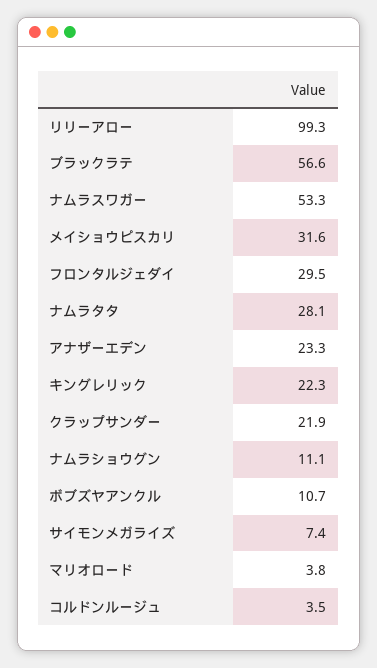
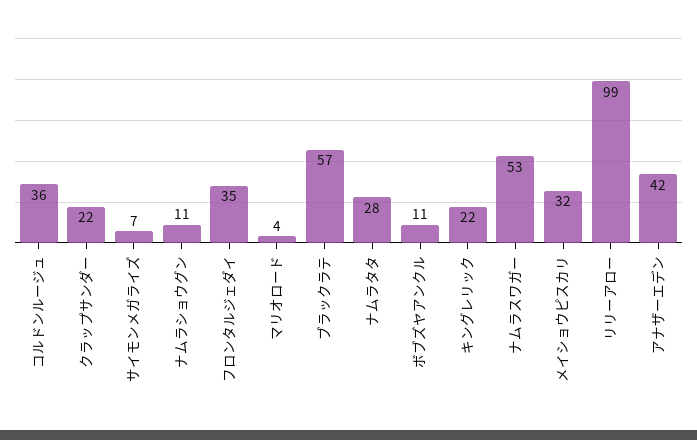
  {
    "リリーアロー": 99.3,
    "ブラックラテ": 56.6,
    "ナムラスワガー": 53.3,
    "メイショウピスカリ": 31.6,
-   "フロンタルジェダイ": 29.5,
+   "フロンタルジェダイ": 35,
    "ナムラタタ": 28.1,
-   "アナザーエデン": 23.3,
+   "アナザーエデン": 42,
    "キングレリック": 22.3,
    "クラップサンダー": 21.9,
    "ナムラショウグン": 11.1,
    "ボブズヤアンクル": 10.7,
    "サイモンメガライズ": 7.4,
    "マリオロード": 3.8,
-   "コルドンルージュ": 3.5
+   "コルドンルージュ": 36
  }

